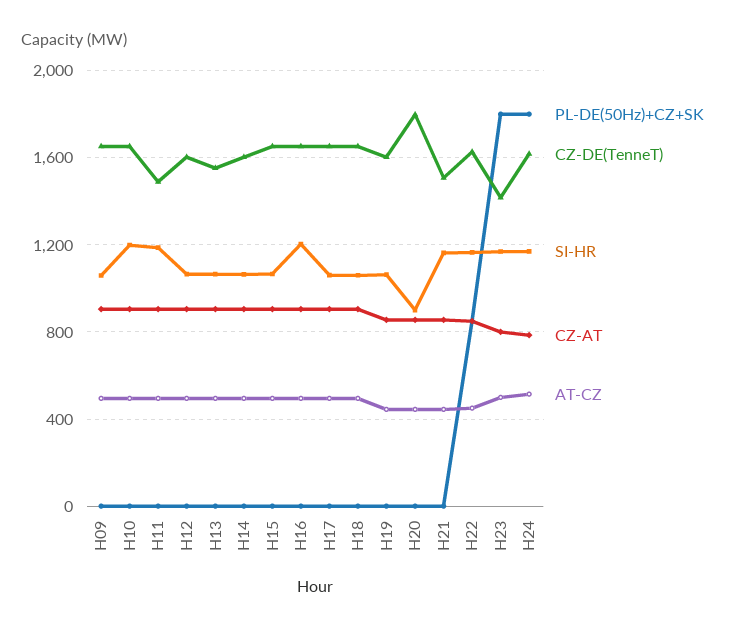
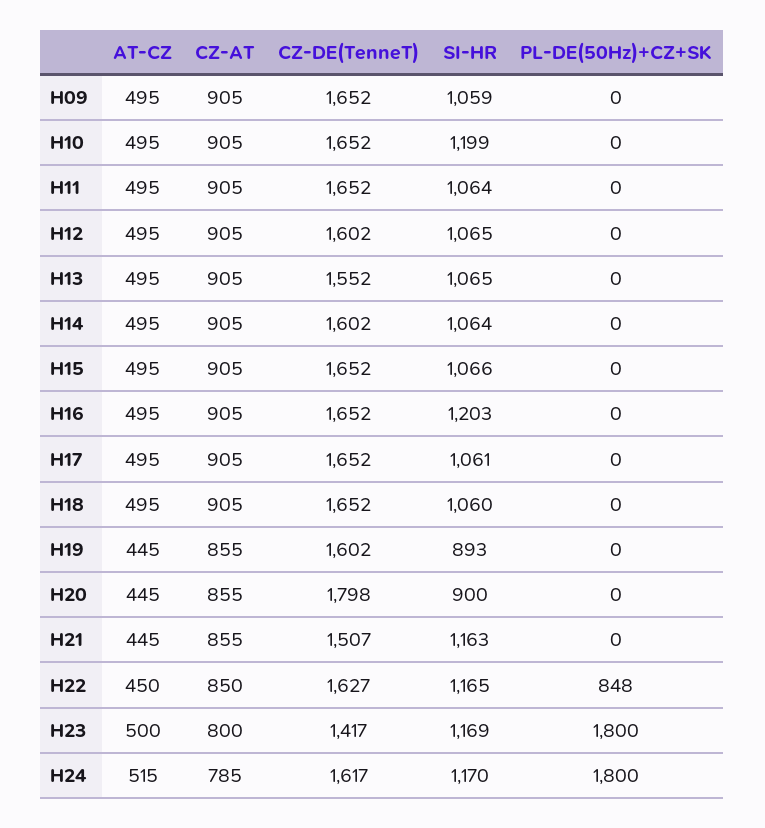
  {
    "PL-DE(50Hz)+CZ+SK": {
      "H09": 0,
      "H10": 0,
      "H11": 0,
      "H12": 0,
      "H13": 0,
      "H14": 0,
      "H15": 0,
      "H16": 0,
      "H17": 0,
      "H18": 0,
      "H19": 0,
      "H20": 0,
      "H21": 0,
      "H22": 848,
      "H23": 1800,
      "H24": 1800
    },
    "CZ-DE(TenneT)": {
      "H09": 1652,
      "H10": 1652,
-     "H11": 1500,
+     "H11": 1652,
      "H12": 1602,
      "H13": 1552,
      "H14": 1602,
      "H15": 1652,
      "H16": 1652,
      "H17": 1652,
      "H18": 1652,
      "H19": 1602,
      "H20": 1798,
      "H21": 1507,
      "H22": 1627,
      "H23": 1417,
      "H24": 1617
    },
    "SI-HR": {
      "H09": 1059,
      "H10": 1199,
-     "H11": 1200,
+     "H11": 1064,
      "H12": 1065,
      "H13": 1065,
      "H14": 1064,
      "H15": 1066,
      "H16": 1203,
      "H17": 1061,
      "H18": 1060,
-     "H19": 1050,
+     "H19": 893,
      "H20": 900,
      "H21": 1163,
      "H22": 1165,
      "H23": 1169,
      "H24": 1170
    },
    "CZ-AT": {
      "H09": 905,
      "H10": 905,
      "H11": 905,
      "H12": 905,
      "H13": 905,
      "H14": 905,
      "H15": 905,
      "H16": 905,
      "H17": 905,
      "H18": 905,
      "H19": 855,
      "H20": 855,
      "H21": 855,
      "H22": 850,
      "H23": 800,
      "H24": 785
    },
    "AT-CZ": {
      "H09": 495,
      "H10": 495,
      "H11": 495,
      "H12": 495,
      "H13": 495,
      "H14": 495,
      "H15": 495,
      "H16": 495,
      "H17": 495,
      "H18": 495,
      "H19": 445,
      "H20": 445,
      "H21": 445,
      "H22": 450,
      "H23": 500,
      "H24": 515
    }
  }

